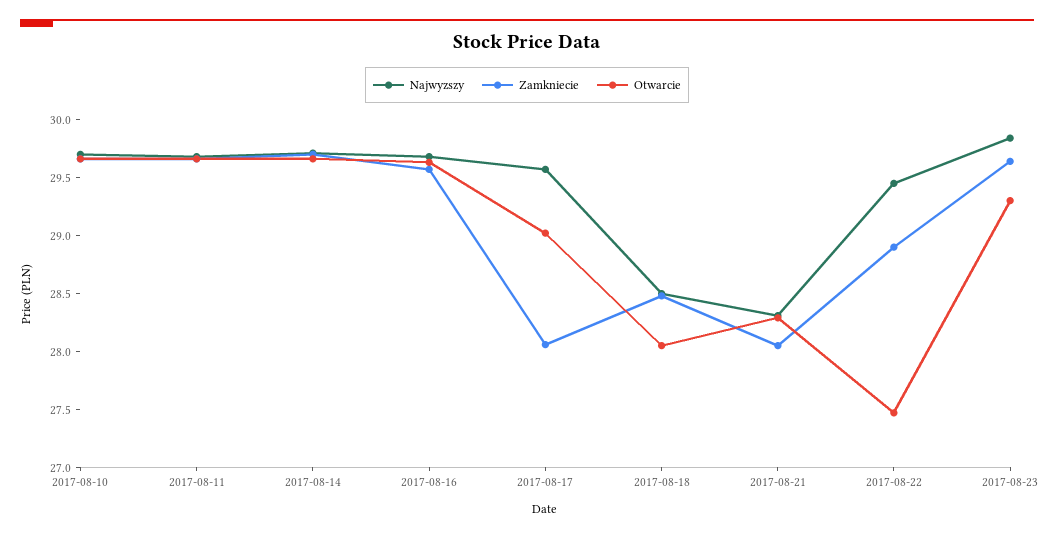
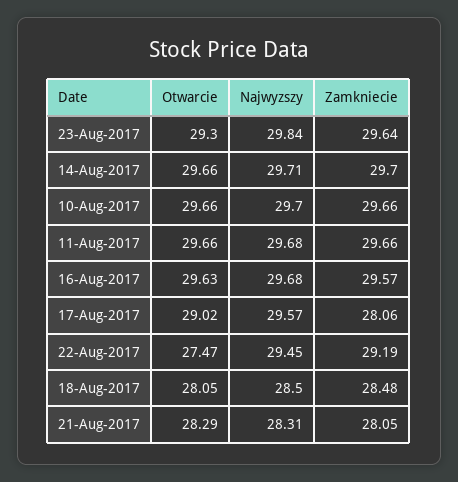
  {
    "Najwyzszy": {
      "2017-08-10": 29.7,
      "2017-08-11": 29.68,
      "2017-08-14": 29.71,
      "2017-08-16": 29.68,
      "2017-08-17": 29.57,
      "2017-08-18": 28.5,
      "2017-08-21": 28.31,
      "2017-08-22": 29.45,
      "2017-08-23": 29.84
    },
    "Zamkniecie": {
      "2017-08-10": 29.66,
      "2017-08-11": 29.66,
      "2017-08-14": 29.7,
      "2017-08-16": 29.57,
      "2017-08-17": 28.06,
      "2017-08-18": 28.48,
      "2017-08-21": 28.05,
-     "2017-08-22": 28.9,
+     "2017-08-22": 29.19,
      "2017-08-23": 29.64
    },
    "Otwarcie": {
      "2017-08-10": 29.66,
      "2017-08-11": 29.66,
      "2017-08-14": 29.66,
      "2017-08-16": 29.63,
      "2017-08-17": 29.02,
      "2017-08-18": 28.05,
      "2017-08-21": 28.29,
      "2017-08-22": 27.47,
      "2017-08-23": 29.3
    }
  }

